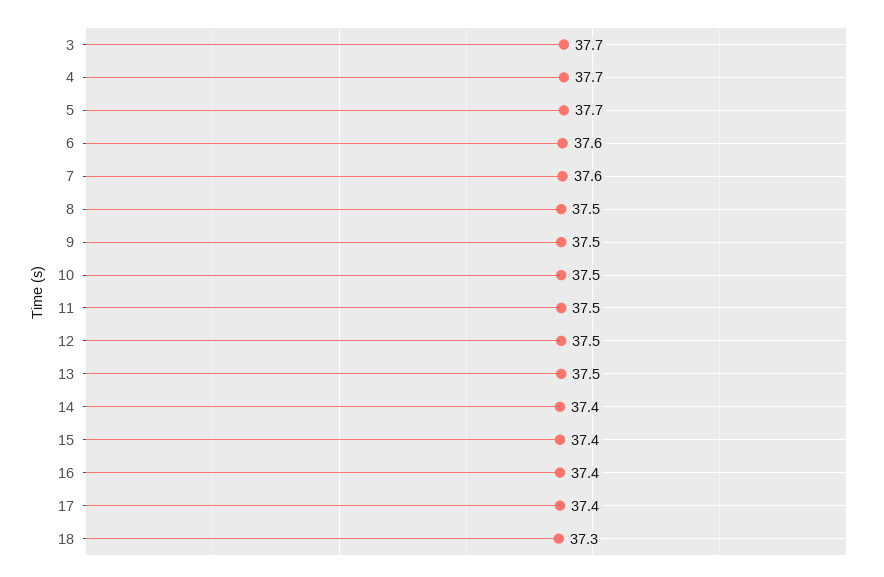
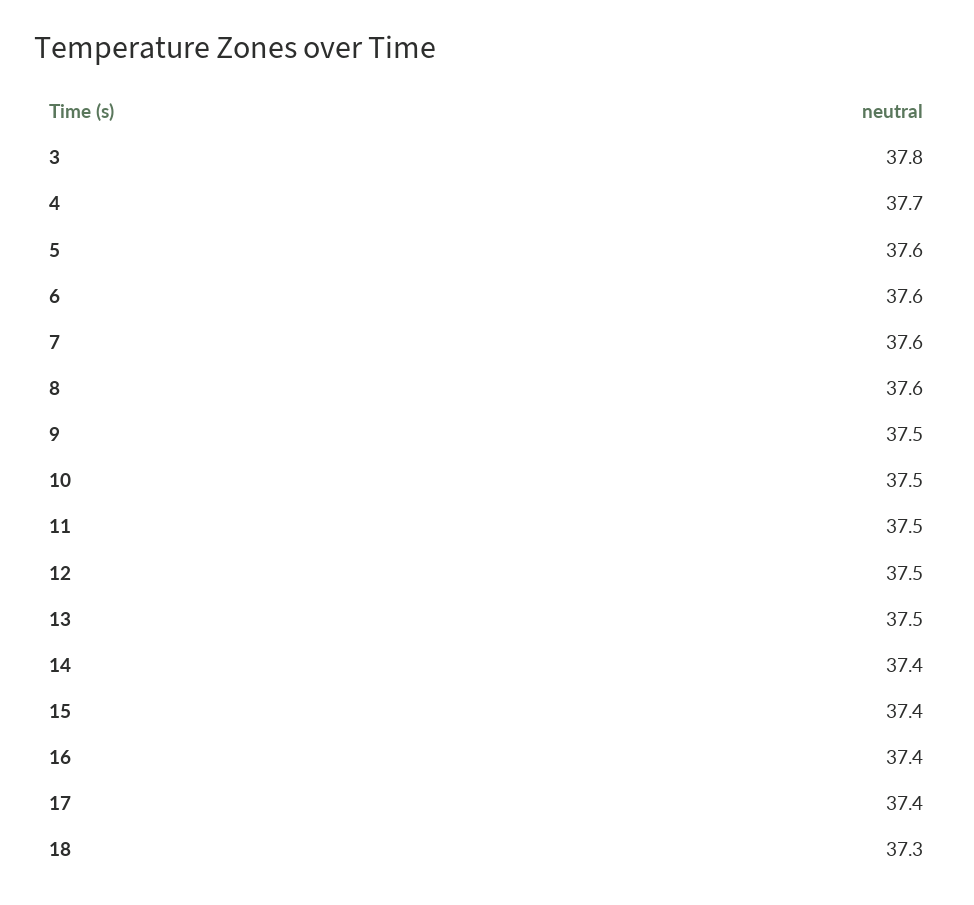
  {
-   "3": 37.7,
+   "3": 37.8,
    "4": 37.7,
-   "5": 37.7,
+   "5": 37.6,
    "6": 37.6,
    "7": 37.6,
-   "8": 37.5,
+   "8": 37.6,
    "9": 37.5,
    "10": 37.5,
    "11": 37.5,
    "12": 37.5,
    "13": 37.5,
    "14": 37.4,
    "15": 37.4,
    "16": 37.4,
    "17": 37.4,
    "18": 37.3
  }

